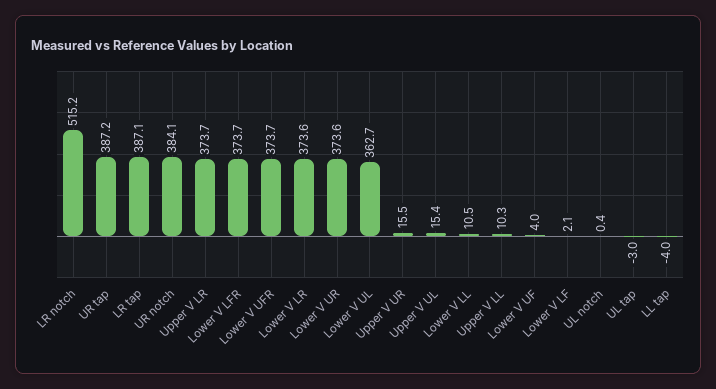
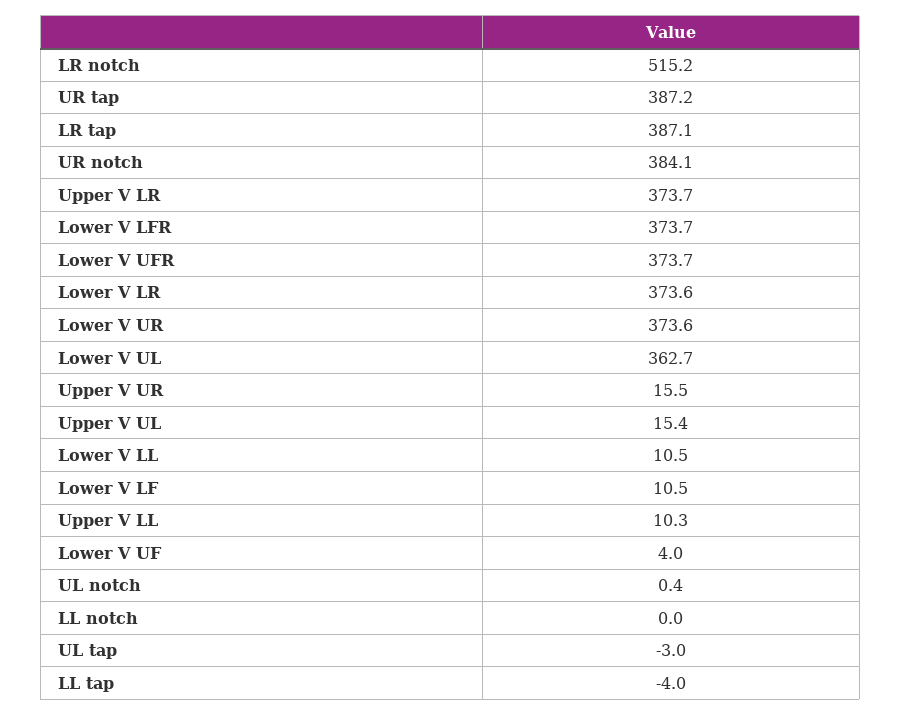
  {
    "LR notch": 515.2,
    "UR tap": 387.2,
    "LR tap": 387.1,
    "UR notch": 384.1,
    "Upper V LR": 373.7,
    "Lower V LFR": 373.7,
    "Lower V UFR": 373.7,
    "Lower V LR": 373.6,
    "Lower V UR": 373.6,
    "Lower V UL": 362.7,
    "Upper V UR": 15.5,
    "Upper V UL": 15.4,
    "Lower V LL": 10.5,
    "Upper V LL": 10.3,
    "Lower V UF": 4,
-   "Lower V LF": 2.1,
+   "Lower V LF": 10.5,
    "UL notch": 0.4,
    "UL tap": -3,
-   "LL tap": -4
+   "LL tap": -4,
+   "LL notch": 0
  }

